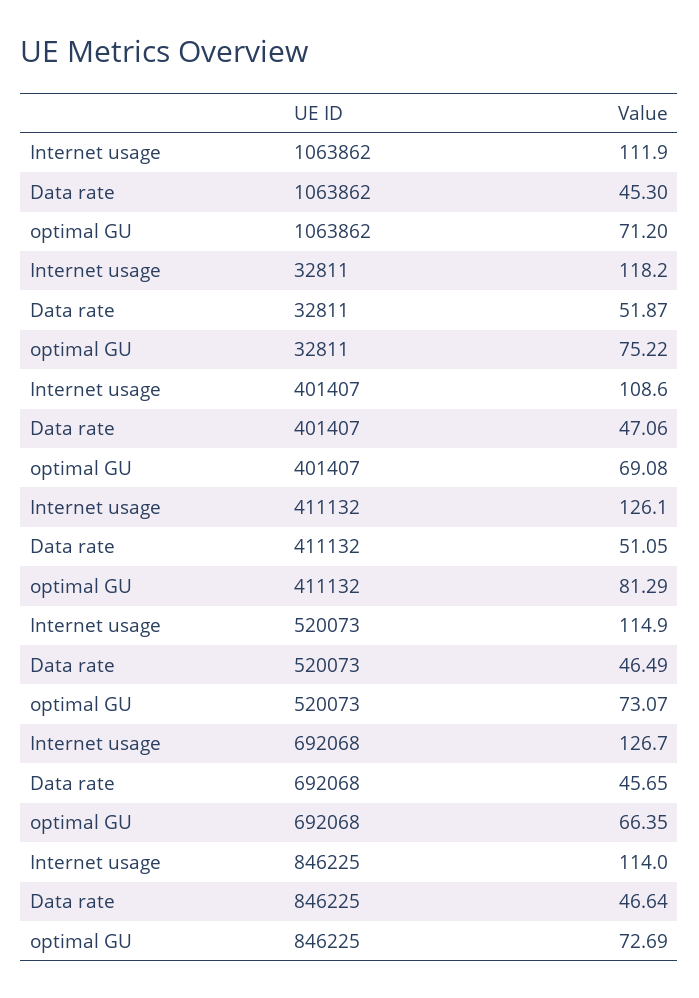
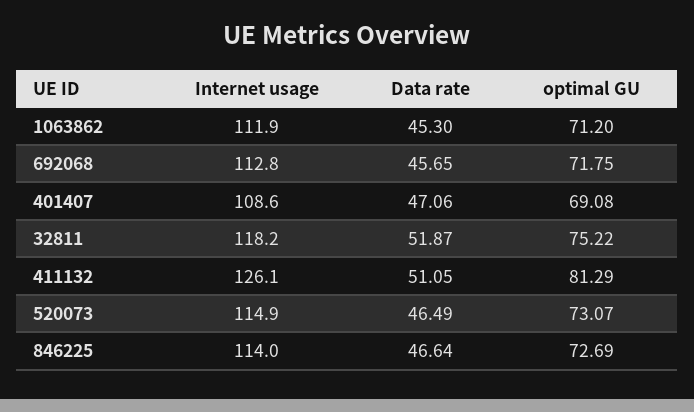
  {
    "Internet usage": {
      "1063862": 111.9,
      "32811": 118.2,
      "401407": 108.6,
      "411132": 126.1,
      "520073": 114.9,
-     "692068": 126.7,
+     "692068": 112.8,
      "846225": 114
    },
    "Data rate": {
      "1063862": 45.3,
      "32811": 51.87,
      "401407": 47.06,
      "411132": 51.05,
      "520073": 46.49,
      "692068": 45.65,
      "846225": 46.64
    },
    "optimal GU": {
      "1063862": 71.2,
      "32811": 75.22,
      "401407": 69.08,
      "411132": 81.29,
      "520073": 73.07,
-     "692068": 66.35,
+     "692068": 71.75,
      "846225": 72.69
    }
  }

